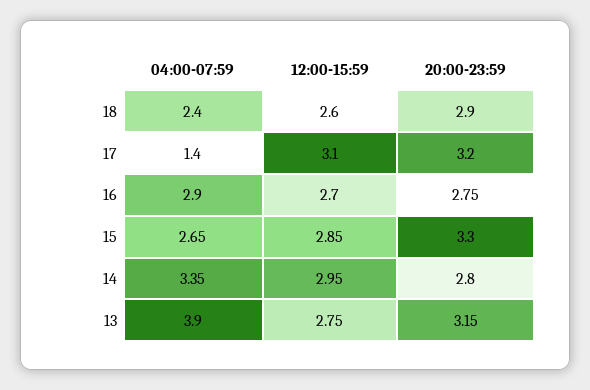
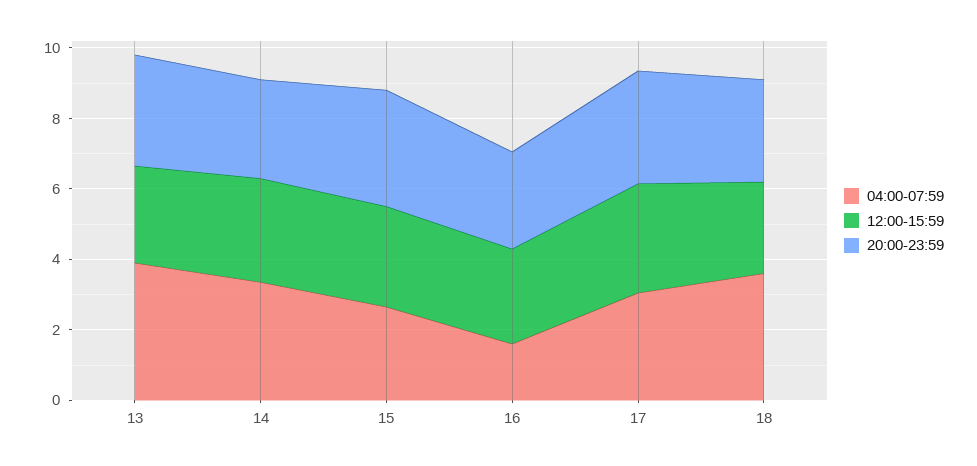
  {
    "04:00-07:59": {
-     "18": 2.4,
+     "18": 3.5,
-     "17": 1.4,
+     "17": 3,
-     "16": 2.9,
+     "16": 1.5,
      "15": 2.65,
      "14": 3.35,
      "13": 3.9
    },
    "12:00-15:59": {
      "18": 2.6,
      "17": 3.1,
      "16": 2.7,
      "15": 2.85,
      "14": 2.95,
      "13": 2.75
    },
    "20:00-23:59": {
      "18": 2.9,
      "17": 3.2,
      "16": 2.75,
      "15": 3.3,
      "14": 2.8,
      "13": 3.15
    }
  }

